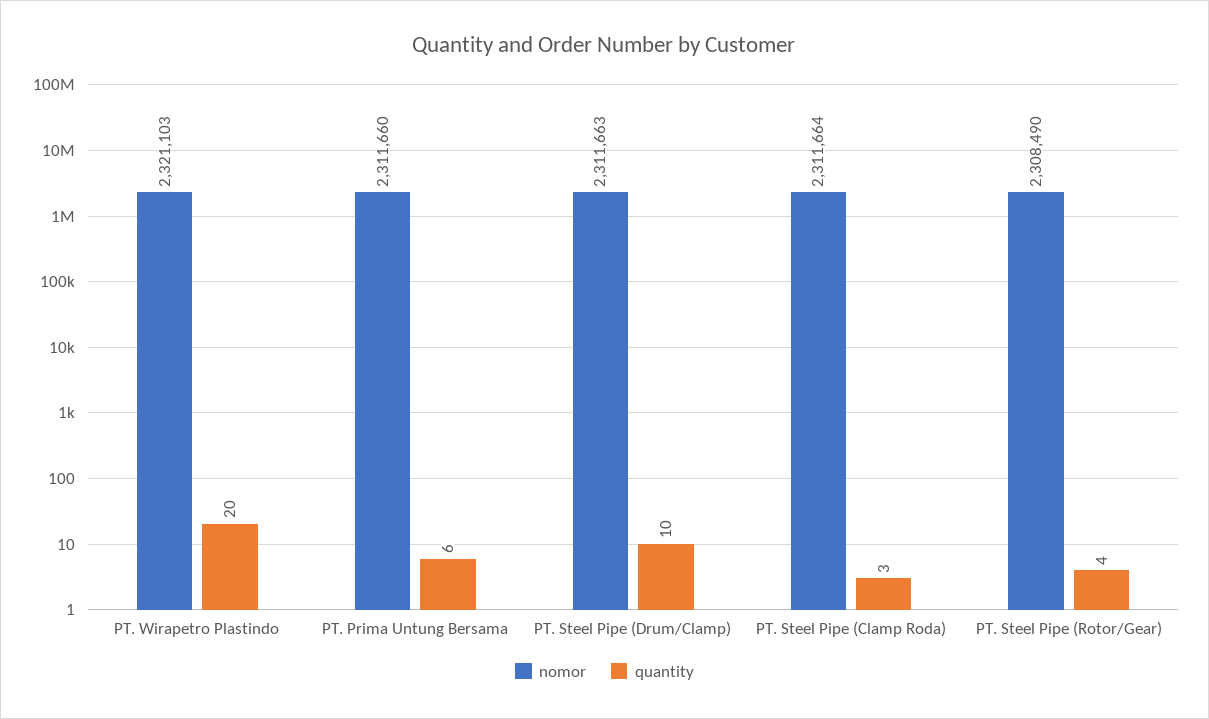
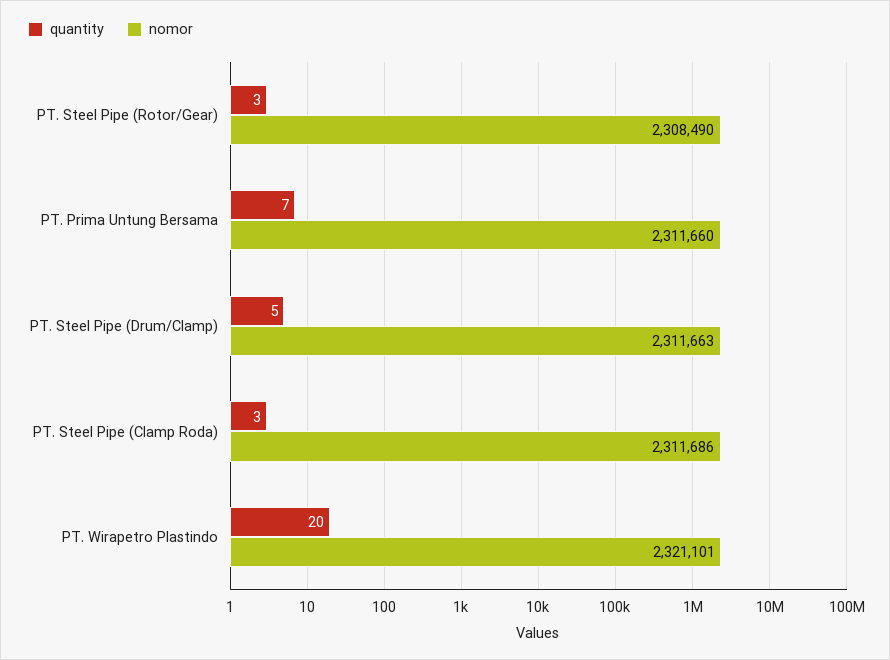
  {
    "nomor": {
-     "PT. Wirapetro Plastindo": 2321103,
+     "PT. Wirapetro Plastindo": 2321101,
      "PT. Prima Untung Bersama": 2311660,
      "PT. Steel Pipe (Drum/Clamp)": 2311663,
-     "PT. Steel Pipe (Clamp Roda)": 2311664,
+     "PT. Steel Pipe (Clamp Roda)": 2311686,
      "PT. Steel Pipe (Rotor/Gear)": 2308490
    },
    "quantity": {
      "PT. Wirapetro Plastindo": 20,
-     "PT. Prima Untung Bersama": 6,
+     "PT. Prima Untung Bersama": 7,
-     "PT. Steel Pipe (Drum/Clamp)": 10,
+     "PT. Steel Pipe (Drum/Clamp)": 5,
      "PT. Steel Pipe (Clamp Roda)": 3,
-     "PT. Steel Pipe (Rotor/Gear)": 4
+     "PT. Steel Pipe (Rotor/Gear)": 3
    }
  }

